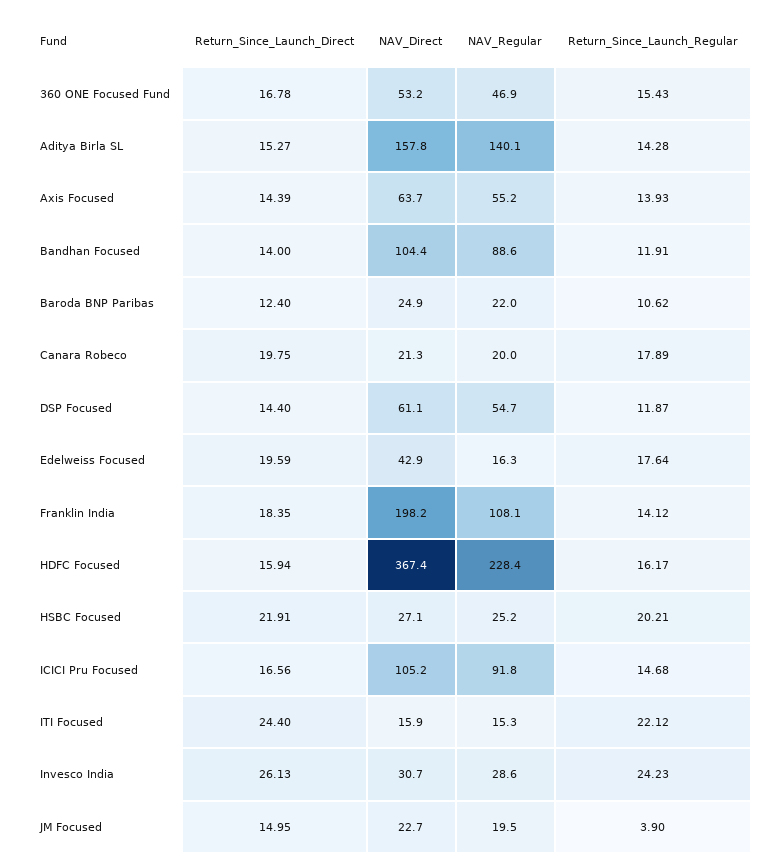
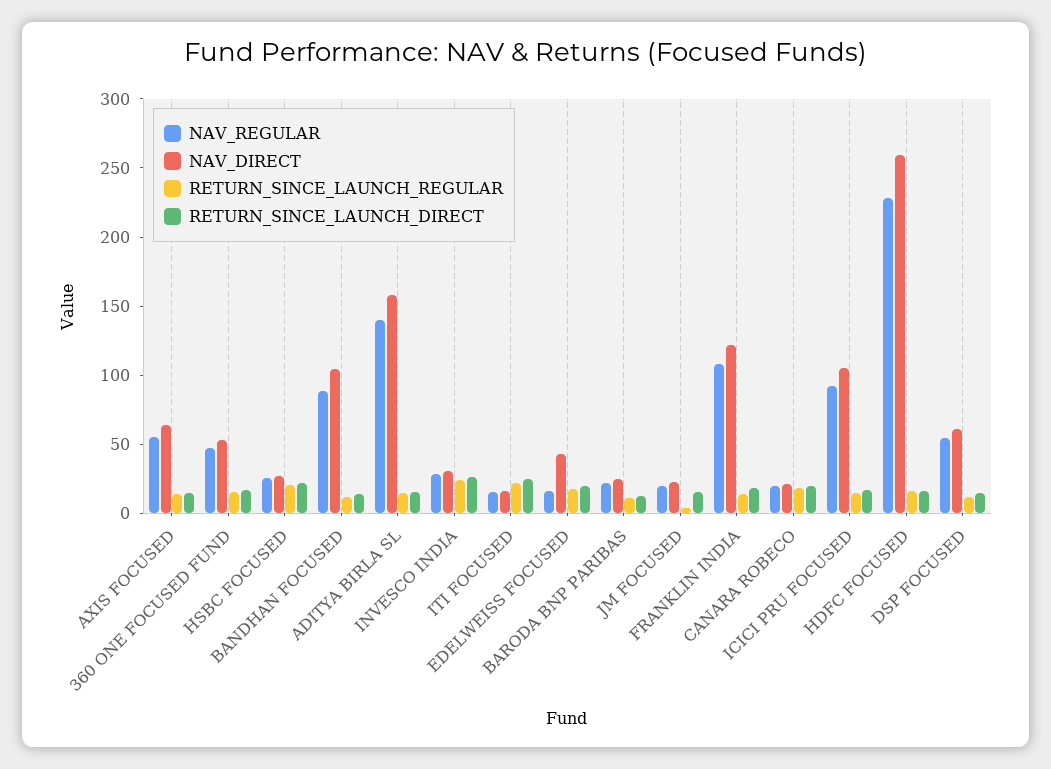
  {
    "Return_Since_Launch_Direct": {
      "360 ONE Focused Fund": 16.78,
      "Aditya Birla SL": 15.27,
      "Axis Focused": 14.39,
      "Bandhan Focused": 14,
      "Baroda BNP Paribas": 12.4,
      "Canara Robeco": 19.75,
      "DSP Focused": 14.4,
      "Edelweiss Focused": 19.59,
      "Franklin India": 18.35,
      "HDFC Focused": 15.94,
      "HSBC Focused": 21.91,
      "ICICI Pru Focused": 16.56,
      "ITI Focused": 24.4,
      "Invesco India": 26.13,
      "JM Focused": 14.95
    },
    "NAV_Direct": {
      "360 ONE Focused Fund": 53.2,
      "Aditya Birla SL": 157.8,
      "Axis Focused": 63.7,
      "Bandhan Focused": 104.4,
      "Baroda BNP Paribas": 24.9,
      "Canara Robeco": 21.3,
      "DSP Focused": 61.1,
      "Edelweiss Focused": 42.9,
-     "Franklin India": 198.2,
+     "Franklin India": 120,
-     "HDFC Focused": 367.4,
+     "HDFC Focused": 260,
      "HSBC Focused": 27.1,
      "ICICI Pru Focused": 105.2,
      "ITI Focused": 15.9,
      "Invesco India": 30.7,
      "JM Focused": 22.7
    },
    "NAV_Regular": {
      "360 ONE Focused Fund": 46.9,
      "Aditya Birla SL": 140.1,
      "Axis Focused": 55.2,
      "Bandhan Focused": 88.6,
      "Baroda BNP Paribas": 22,
      "Canara Robeco": 20,
      "DSP Focused": 54.7,
      "Edelweiss Focused": 16.3,
      "Franklin India": 108.1,
      "HDFC Focused": 228.4,
      "HSBC Focused": 25.2,
      "ICICI Pru Focused": 91.8,
      "ITI Focused": 15.3,
      "Invesco India": 28.6,
      "JM Focused": 19.5
    },
    "Return_Since_Launch_Regular": {
      "360 ONE Focused Fund": 15.43,
      "Aditya Birla SL": 14.28,
      "Axis Focused": 13.93,
      "Bandhan Focused": 11.91,
      "Baroda BNP Paribas": 10.62,
      "Canara Robeco": 17.89,
      "DSP Focused": 11.87,
      "Edelweiss Focused": 17.64,
      "Franklin India": 14.12,
      "HDFC Focused": 16.17,
      "HSBC Focused": 20.21,
      "ICICI Pru Focused": 14.68,
      "ITI Focused": 22.12,
      "Invesco India": 24.23,
      "JM Focused": 3.9
    }
  }

